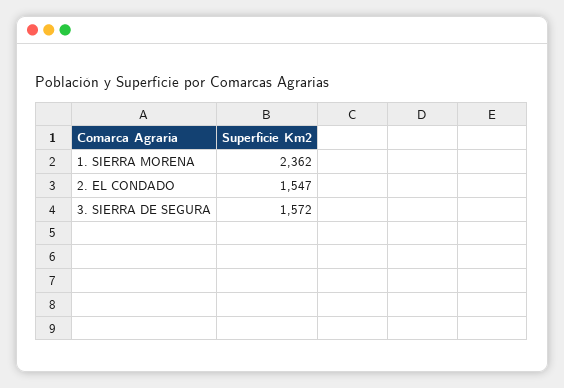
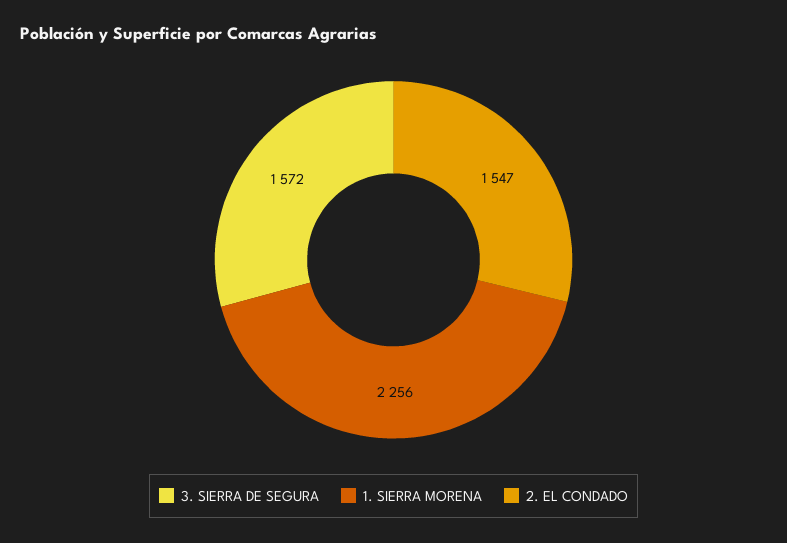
  {
-   "1. SIERRA MORENA": 2362,
+   "1. SIERRA MORENA": 2256,
    "2. EL CONDADO": 1547,
    "3. SIERRA DE SEGURA": 1572
  }

